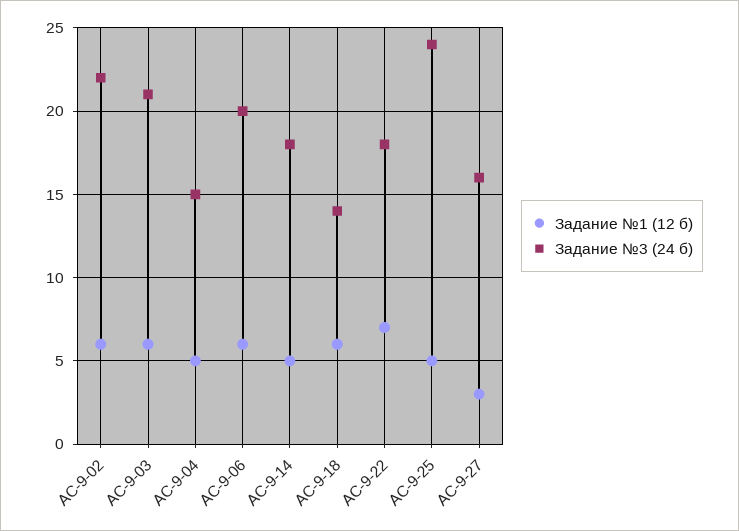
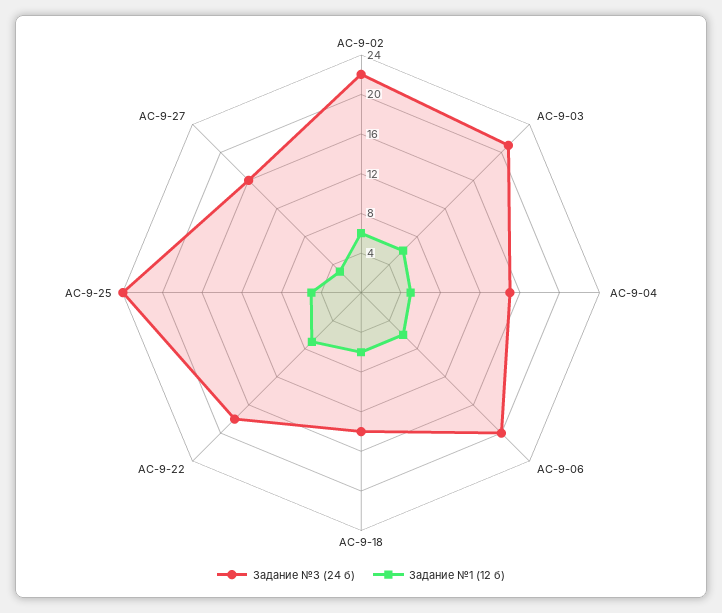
  {
    "Задание №1 (12 б)": {
      "АС-9-02": 6,
      "АС-9-03": 6,
      "АС-9-04": 5,
      "АС-9-06": 6,
-     "АС-9-14": 5,
      "АС-9-18": 6,
      "АС-9-22": 7,
      "АС-9-25": 5,
      "АС-9-27": 3
    },
    "Задание №3 (24 б)": {
      "АС-9-02": 22,
      "АС-9-03": 21,
      "АС-9-04": 15,
      "АС-9-06": 20,
-     "АС-9-14": 18,
      "АС-9-18": 14,
      "АС-9-22": 18,
      "АС-9-25": 24,
      "АС-9-27": 16
    }
  }

